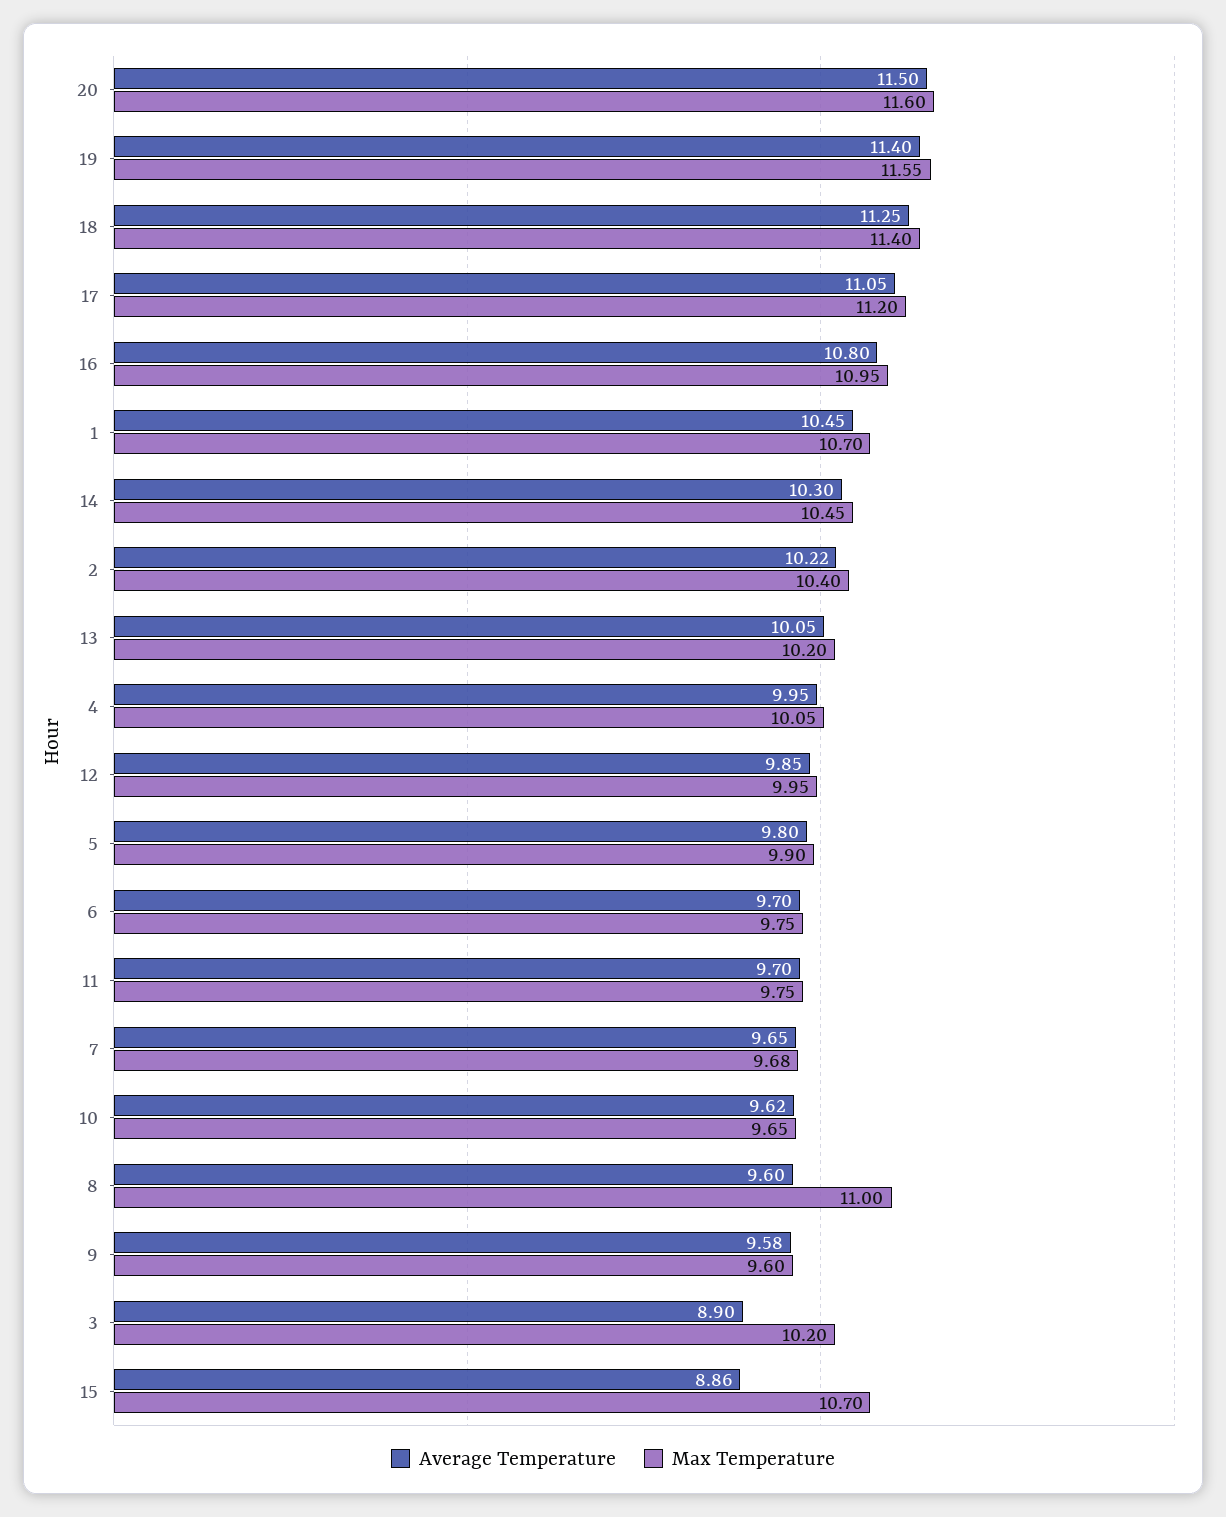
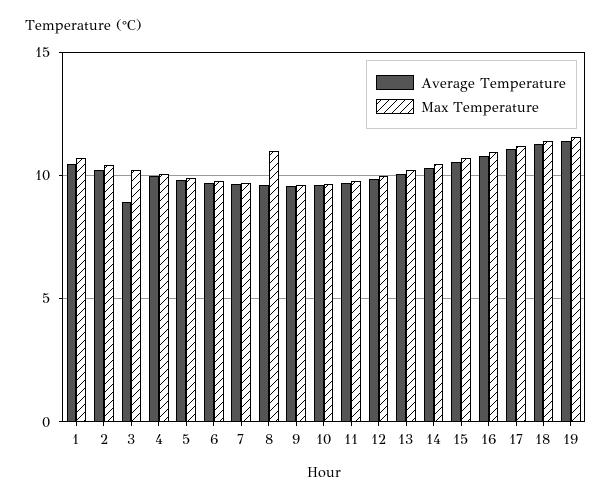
  {
    "Average Temperature": {
-     "20": 11.5,
      "19": 11.4,
      "18": 11.25,
      "17": 11.05,
      "16": 10.8,
      "1": 10.45,
      "14": 10.3,
      "2": 10.22,
      "13": 10.05,
      "4": 9.95,
      "12": 9.85,
      "5": 9.8,
      "6": 9.7,
      "11": 9.7,
      "7": 9.65,
      "10": 9.62,
      "8": 9.6,
      "9": 9.58,
      "3": 8.9,
-     "15": 8.86
+     "15": 10.5
    },
    "Max Temperature": {
-     "20": 11.6,
      "19": 11.55,
      "18": 11.4,
      "17": 11.2,
      "16": 10.95,
      "1": 10.7,
      "14": 10.45,
      "2": 10.4,
      "13": 10.2,
      "4": 10.05,
      "12": 9.95,
      "5": 9.9,
      "6": 9.75,
      "11": 9.75,
      "7": 9.68,
      "10": 9.65,
      "8": 11,
      "9": 9.6,
      "3": 10.2,
      "15": 10.7
    }
  }

